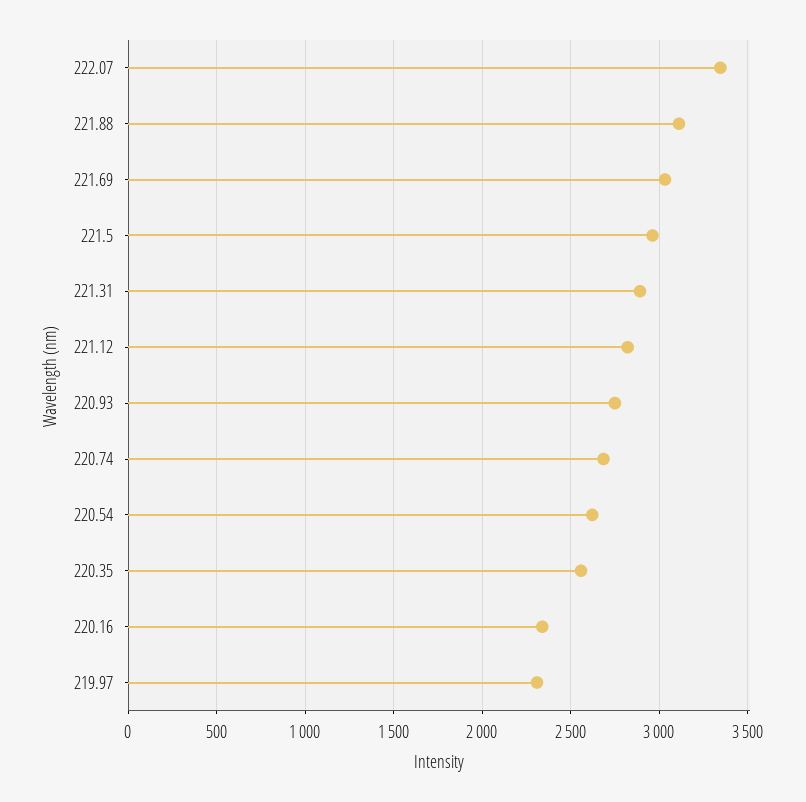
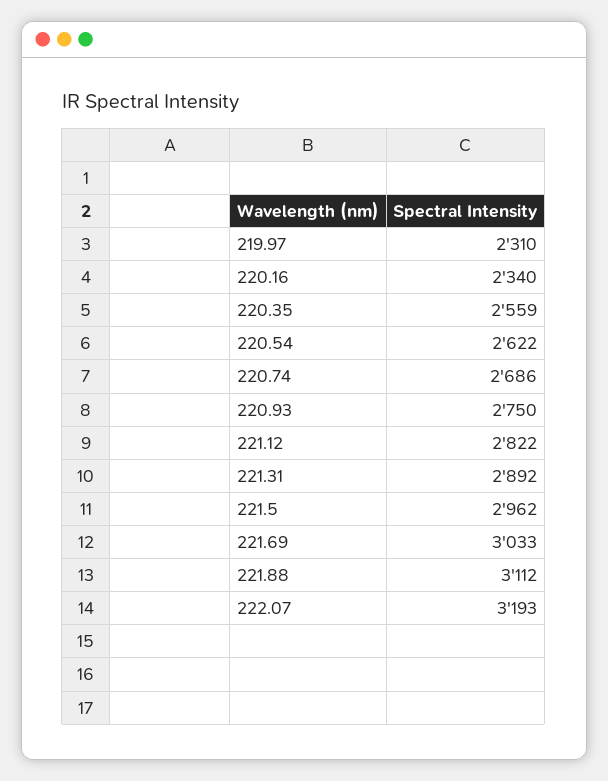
  {
-   "222.07": 3350,
+   "222.07": 3193,
    "221.88": 3112,
    "221.69": 3033,
    "221.5": 2962,
    "221.31": 2892,
    "221.12": 2822,
    "220.93": 2750,
    "220.74": 2686,
    "220.54": 2622,
    "220.35": 2559,
    "220.16": 2340,
    "219.97": 2310
  }

